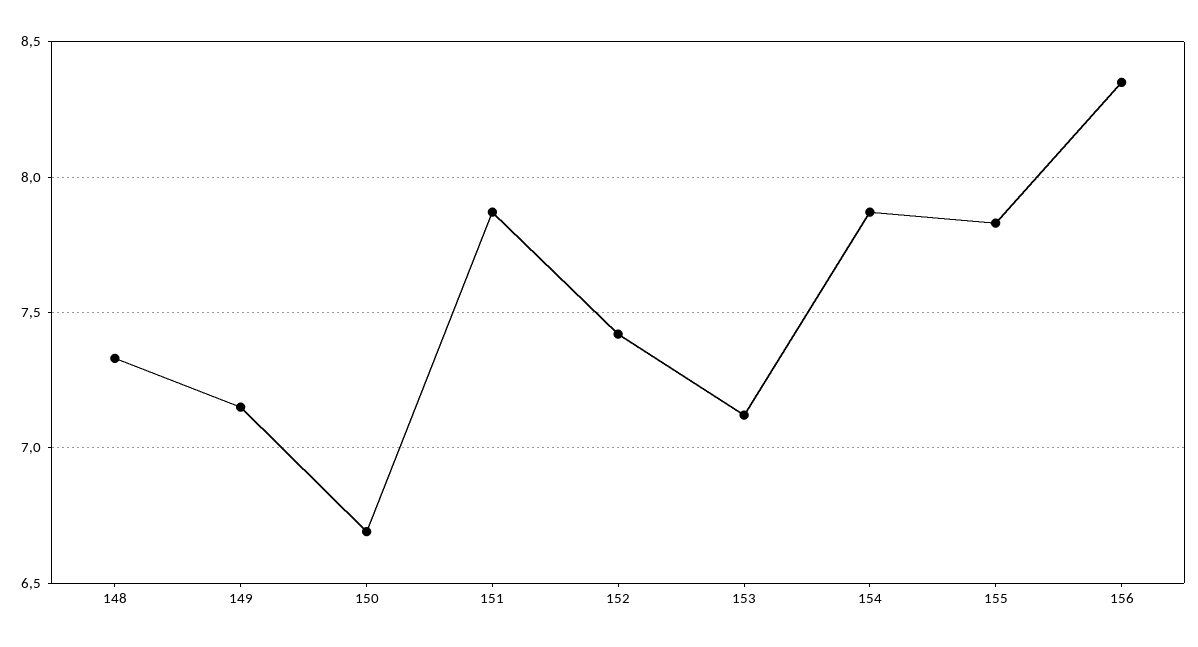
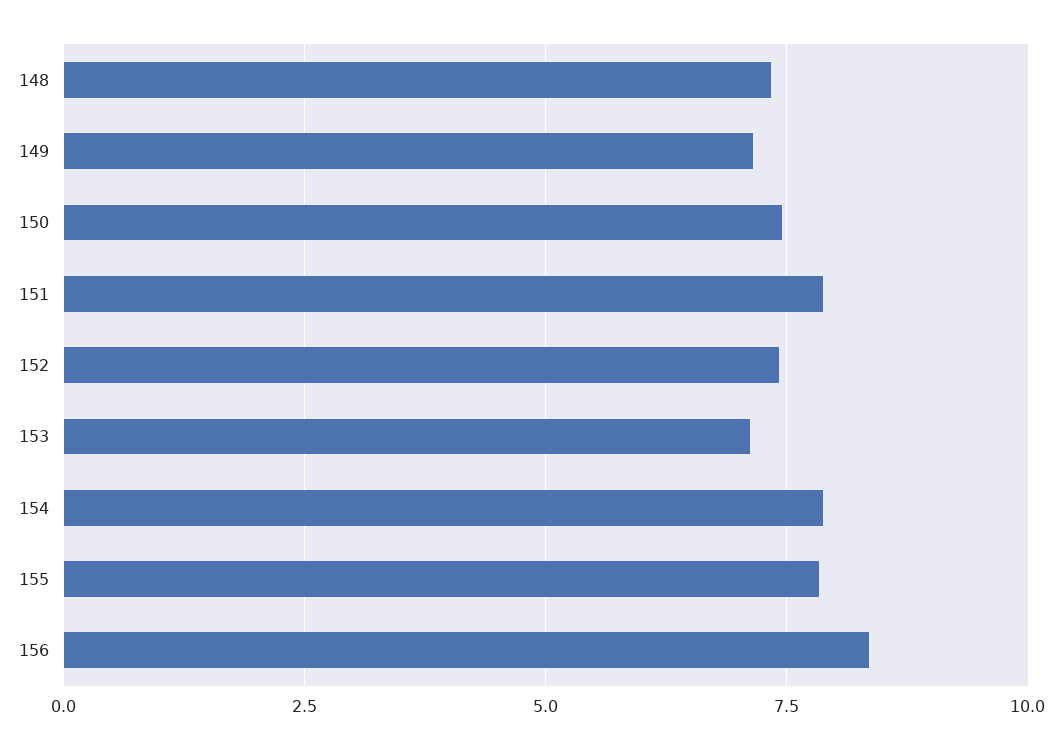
  {
    "148": 7.35,
    "149": 7.15,
-   "150": 6.7,
+   "150": 7.5,
    "151": 7.85,
    "152": 7.4,
    "153": 7.1,
    "154": 7.85,
    "155": 7.85,
    "156": 8.35
  }

